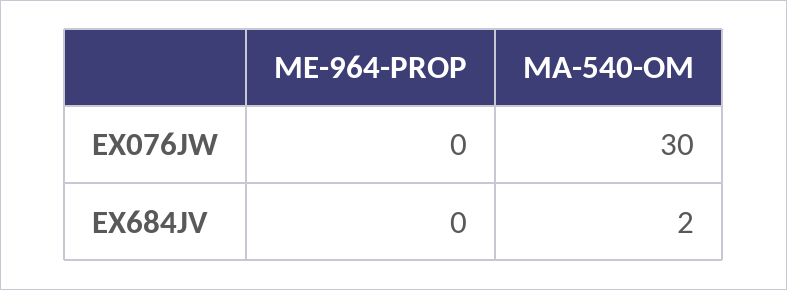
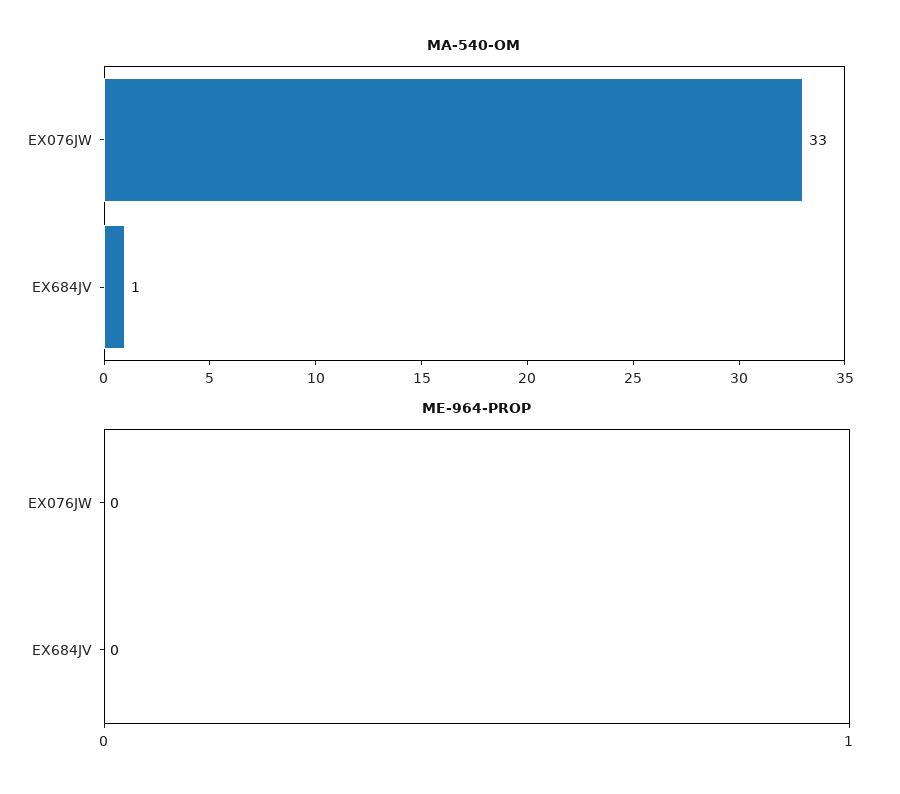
  {
    "ME-964-PROP": {
      "EX076JW": 0,
      "EX684JV": 0
    },
    "MA-540-OM": {
-     "EX076JW": 30,
+     "EX076JW": 33,
-     "EX684JV": 2
+     "EX684JV": 1
    }
  }

